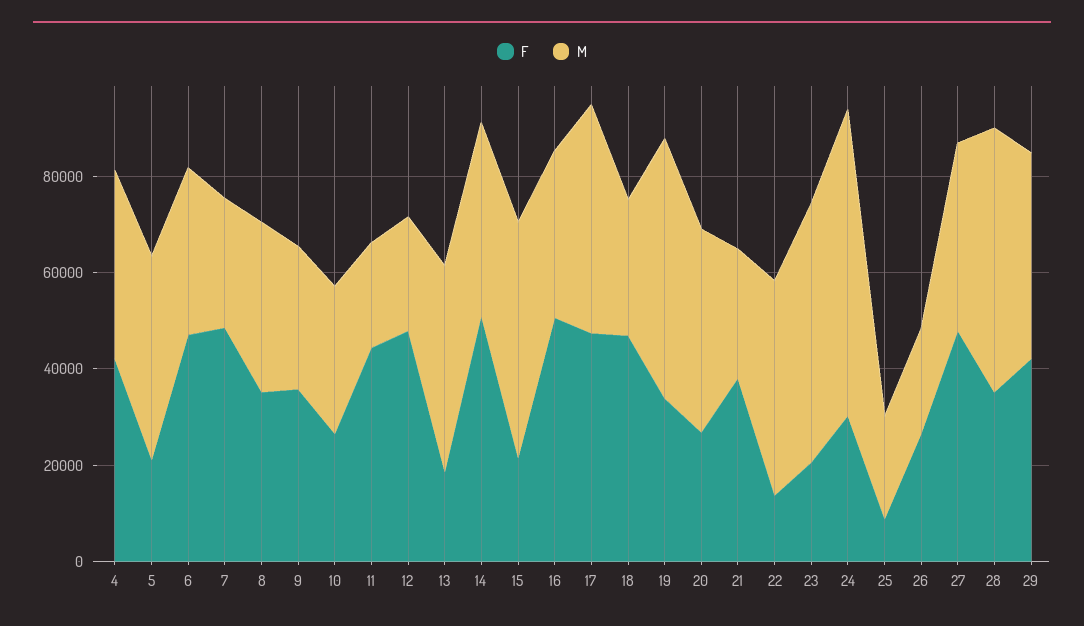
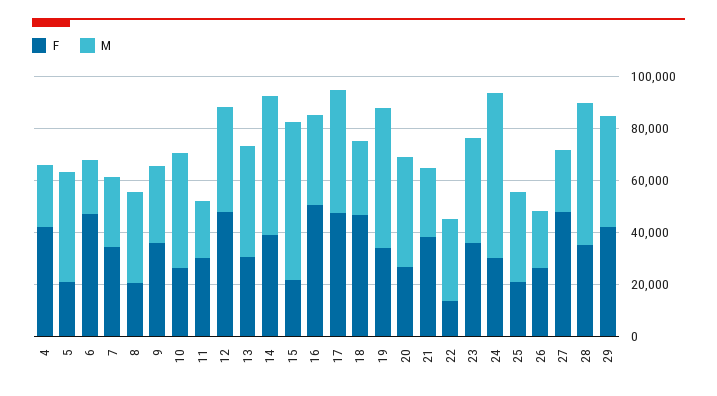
  {
    "F": {
      "4": 40000,
      "5": 20000,
      "6": 45000,
-     "7": 50000,
+     "7": 35000,
-     "8": 35000,
+     "8": 20000,
      "9": 35000,
      "10": 25000,
-     "11": 45000,
+     "11": 30000,
      "12": 50000,
-     "13": 20000,
+     "13": 30000,
-     "14": 50000,
+     "14": 40000,
      "15": 20000,
      "16": 50000,
      "17": 45000,
      "18": 45000,
      "19": 35000,
      "20": 25000,
      "21": 40000,
      "22": 15000,
-     "23": 20000,
+     "23": 35000,
      "24": 30000,
-     "25": 10000,
+     "25": 20000,
      "26": 25000,
      "27": 50000,
      "28": 35000,
      "29": 40000
    },
    "M": {
-     "4": 40000,
+     "4": 25000,
      "5": 40000,
-     "6": 35000,
+     "6": 20000,
      "7": 25000,
      "8": 35000,
      "9": 30000,
-     "10": 30000,
+     "10": 45000,
      "11": 20000,
-     "12": 25000,
+     "12": 40000,
      "13": 45000,
-     "14": 40000,
+     "14": 55000,
-     "15": 50000,
+     "15": 60000,
      "16": 35000,
      "17": 45000,
      "18": 30000,
      "19": 55000,
      "20": 40000,
      "21": 25000,
-     "22": 45000,
+     "22": 30000,
-     "23": 55000,
+     "23": 40000,
      "24": 65000,
-     "25": 20000,
+     "25": 35000,
      "26": 20000,
-     "27": 40000,
+     "27": 25000,
      "28": 55000,
      "29": 45000
    }
  }

